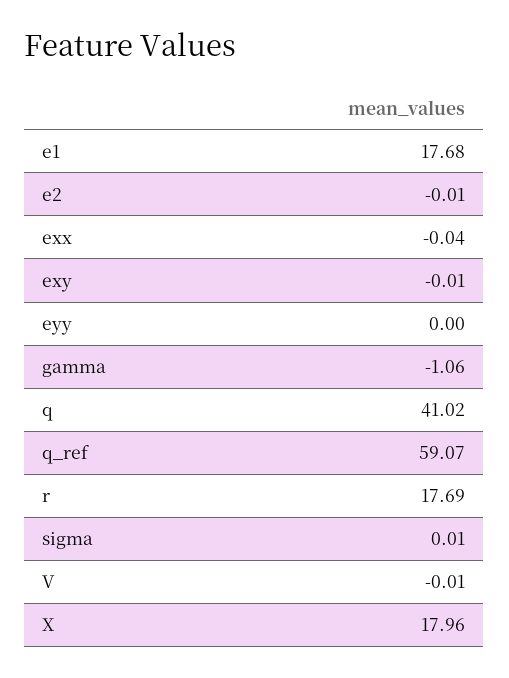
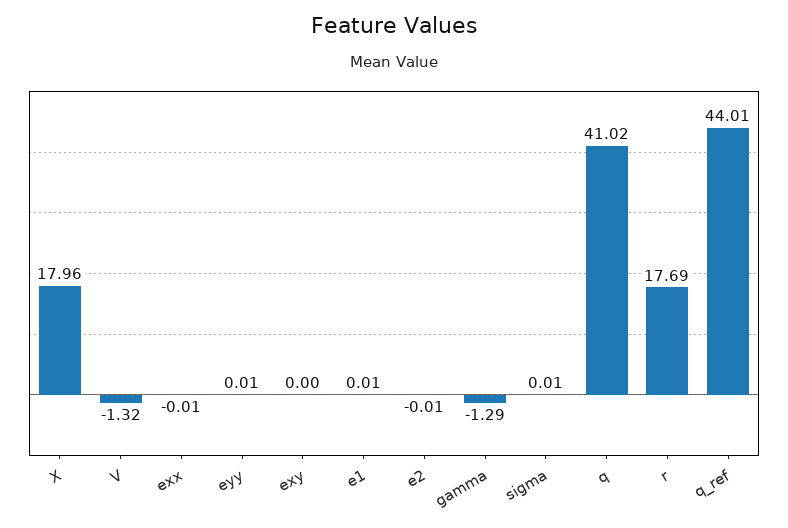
  {
-   "e1": 17.68,
+   "e1": 0.01,
    "e2": -0.01,
-   "exx": -0.04,
+   "exx": -0.01,
-   "exy": -0.01,
+   "exy": 0,
-   "eyy": 0,
+   "eyy": 0.01,
-   "gamma": -1.06,
+   "gamma": -1.29,
    "q": 41.02,
-   "q_ref": 59.07,
+   "q_ref": 44.01,
    "r": 17.69,
    "sigma": 0.01,
-   "V": -0.01,
+   "V": -1.32,
    "X": 17.96
  }

